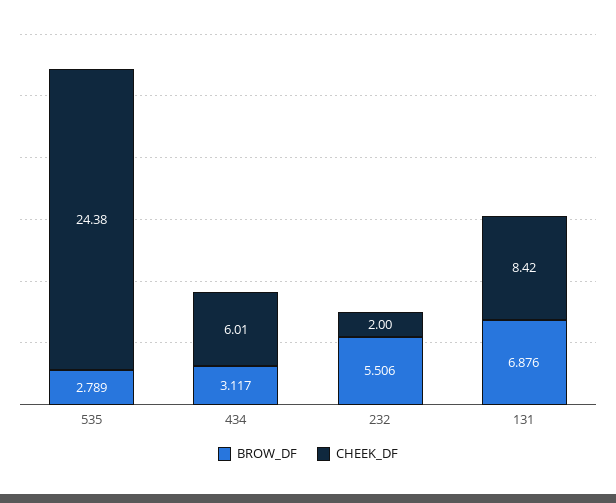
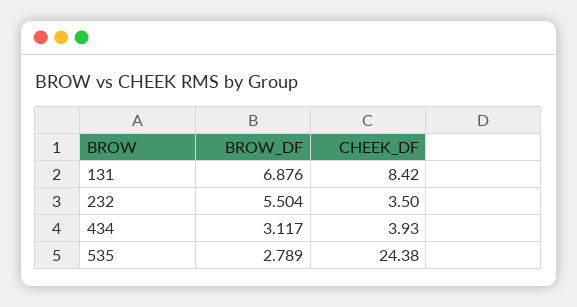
  {
    "BROW_DF": {
      "535": 2.789,
      "434": 3.117,
-     "232": 5.506,
+     "232": 5.504,
      "131": 6.876
    },
    "CHEEK_DF": {
      "535": 24.38,
-     "434": 6.01,
+     "434": 3.93,
-     "232": 2,
+     "232": 3.5,
      "131": 8.42
    }
  }

